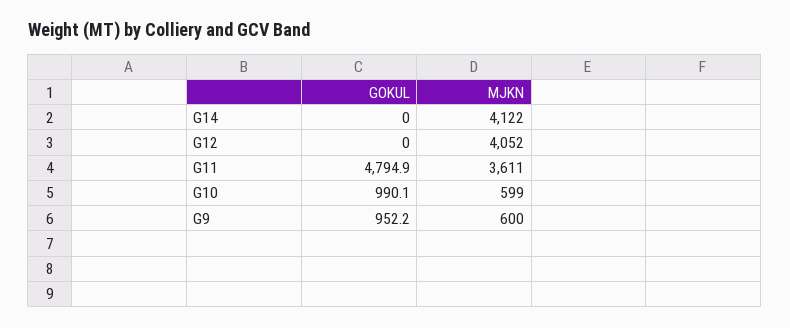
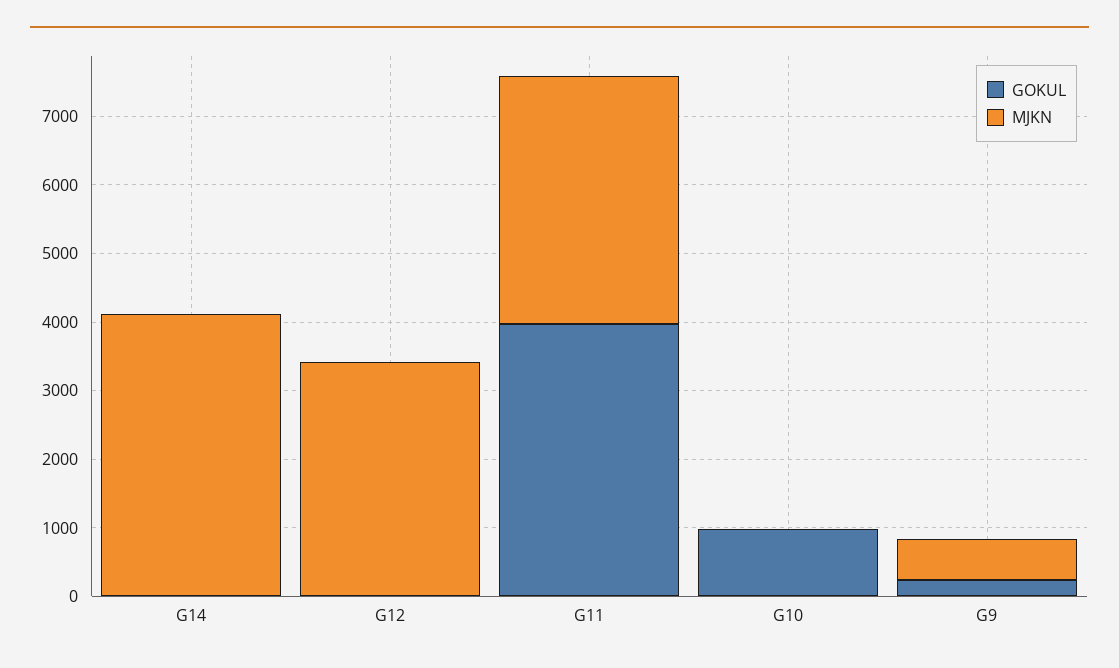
  {
    "GOKUL": {
      "G14": 0,
      "G12": 0,
-     "G11": 4794.9,
+     "G11": 4000,
      "G10": 990.1,
-     "G9": 952.2
+     "G9": 200
    },
    "MJKN": {
      "G14": 4122,
-     "G12": 4052,
+     "G12": 3400,
      "G11": 3611,
-     "G10": 599,
+     "G10": 0,
      "G9": 600
    }
  }

